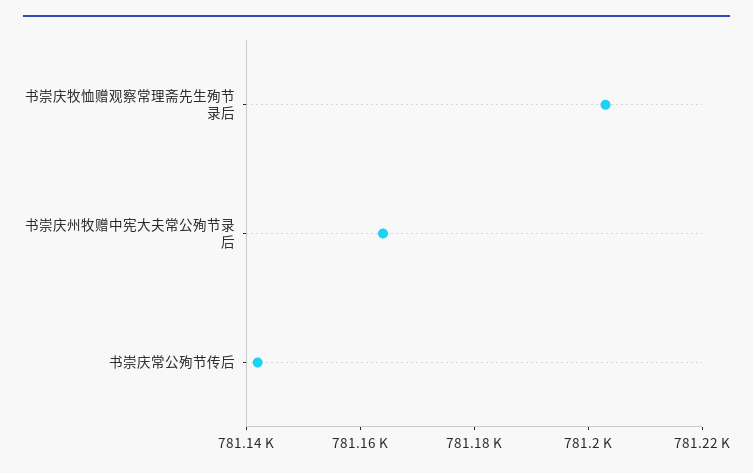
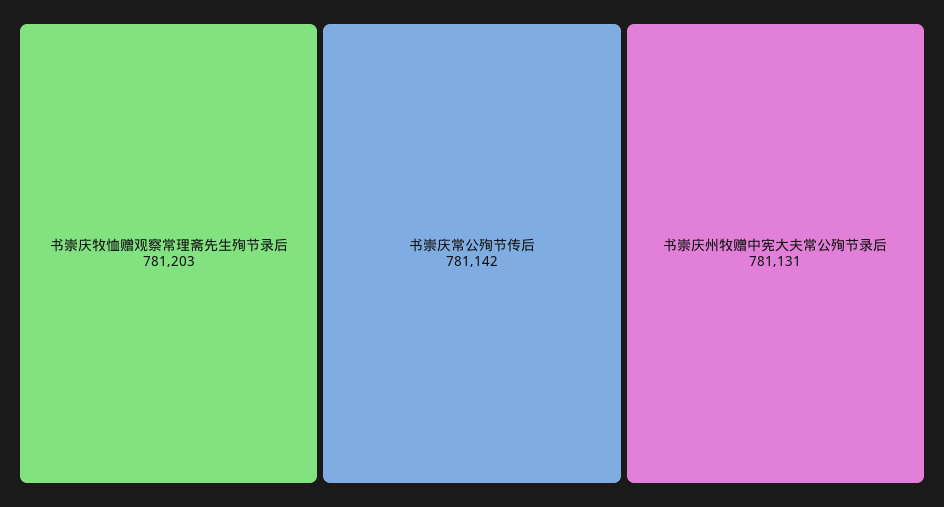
  {
    "书崇庆牧恤赠观察常理斋先生殉节录后": 781203,
-   "书崇庆州牧赠中宪大夫常公殉节录后": 781165,
+   "书崇庆州牧赠中宪大夫常公殉节录后": 781131,
    "书崇庆常公殉节传后": 781142
  }

